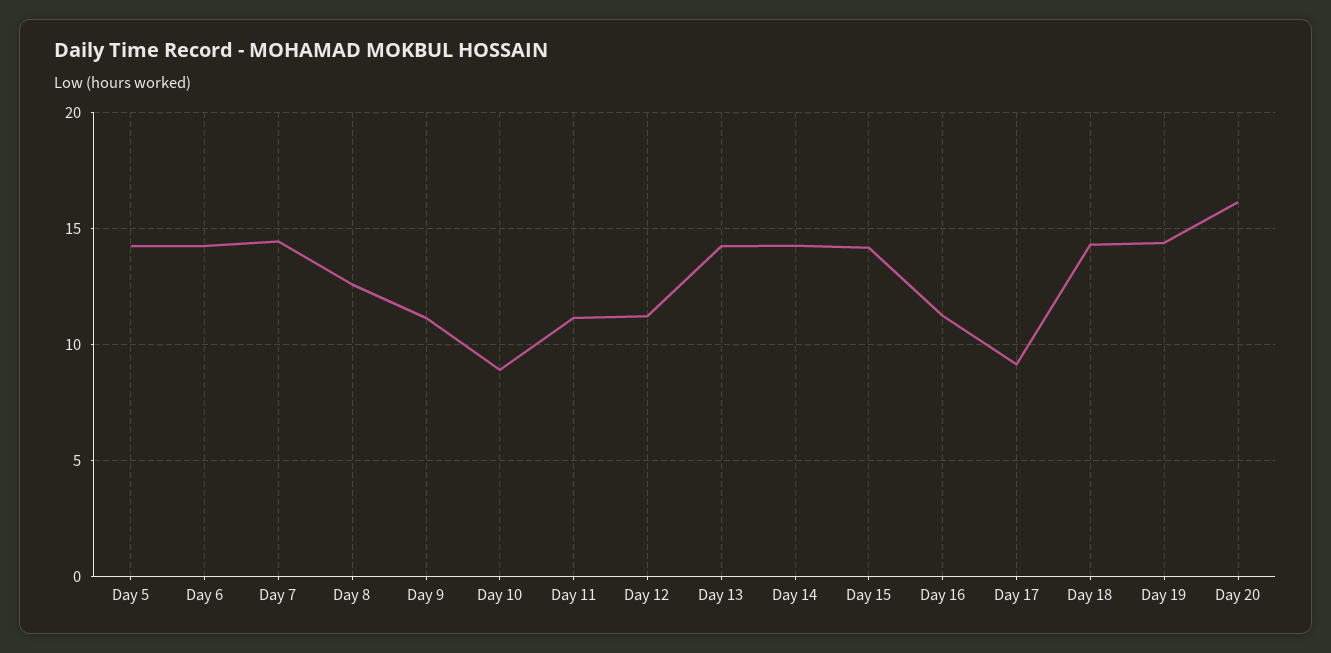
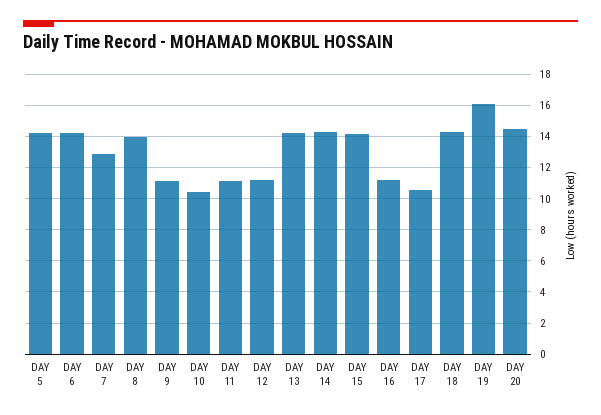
  {
    "Day 5": 14,
    "Day 6": 14.5,
-   "Day 7": 14.5,
+   "Day 7": 13,
-   "Day 8": 12.5,
+   "Day 8": 14,
    "Day 9": 11,
-   "Day 10": 9,
+   "Day 10": 10.5,
    "Day 11": 11,
    "Day 12": 11,
    "Day 13": 14,
    "Day 14": 14.5,
    "Day 15": 14,
    "Day 16": 11,
-   "Day 17": 9,
+   "Day 17": 10.5,
    "Day 18": 14.5,
-   "Day 19": 14.5,
+   "Day 19": 16,
-   "Day 20": 16
+   "Day 20": 14.5
  }

